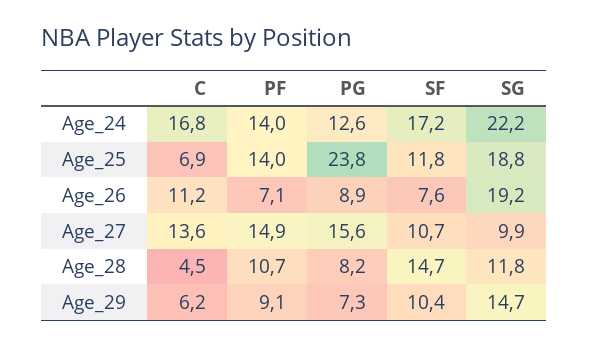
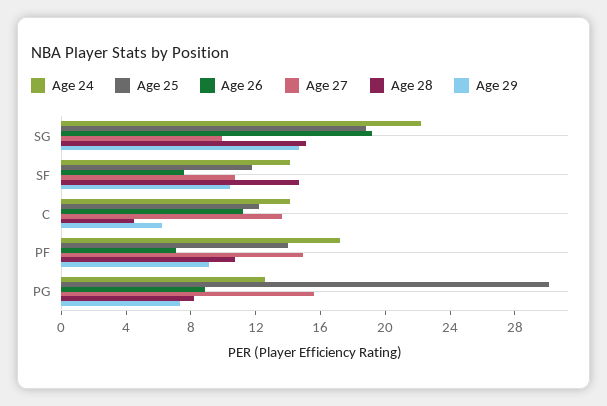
  {
    "Age_24": {
-     "C": 16.8,
+     "C": 14,
-     "PF": 14,
+     "PF": 17,
      "PG": 12.6,
-     "SF": 17.2,
+     "SF": 14,
      "SG": 22.2
    },
    "Age_25": {
-     "C": 6.9,
+     "C": 12,
      "PF": 14,
-     "PG": 23.8,
+     "PG": 30,
      "SF": 11.8,
      "SG": 18.8
    },
    "Age_26": {
      "C": 11.2,
      "PF": 7.1,
      "PG": 8.9,
      "SF": 7.6,
      "SG": 19.2
    },
    "Age_27": {
      "C": 13.6,
      "PF": 14.9,
      "PG": 15.6,
      "SF": 10.7,
      "SG": 9.9
    },
    "Age_28": {
      "C": 4.5,
      "PF": 10.7,
      "PG": 8.2,
      "SF": 14.7,
-     "SG": 11.8
+     "SG": 15
    },
    "Age_29": {
      "C": 6.2,
      "PF": 9.1,
      "PG": 7.3,
      "SF": 10.4,
      "SG": 14.7
    }
  }

